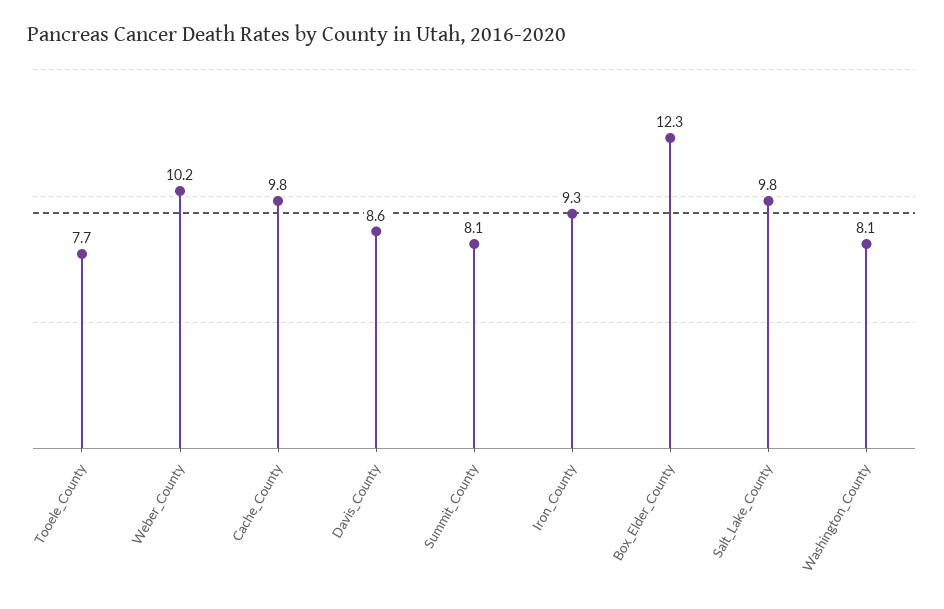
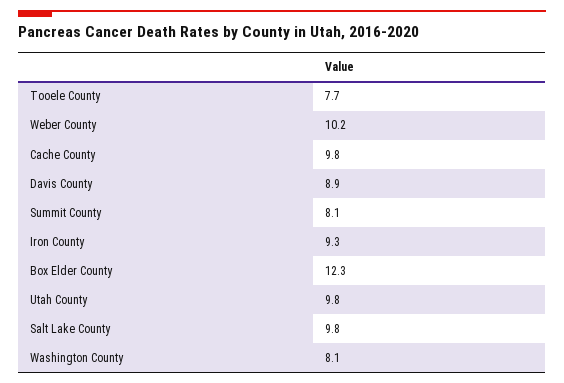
  {
    "Tooele_County": 7.7,
    "Weber_County": 10.2,
    "Cache_County": 9.8,
-   "Davis_County": 8.6,
+   "Davis_County": 8.9,
    "Summit_County": 8.1,
    "Iron_County": 9.3,
    "Box_Elder_County": 12.3,
    "Salt_Lake_County": 9.8,
-   "Washington_County": 8.1
+   "Washington_County": 8.1,
+   "Utah County": 9.8
  }

